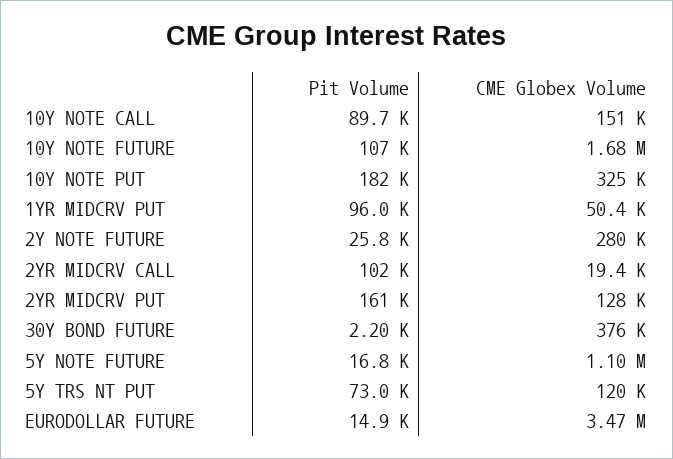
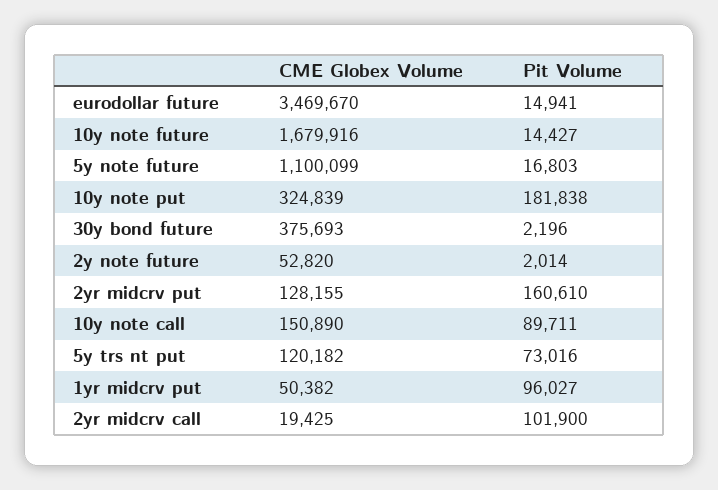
  {
    "Pit Volume": {
      "10Y NOTE CALL": 89711,
-     "10Y NOTE FUTURE": 107000,
+     "10Y NOTE FUTURE": 14427,
      "10Y NOTE PUT": 181838,
      "1YR MIDCRV PUT": 96027,
-     "2Y NOTE FUTURE": 25800,
+     "2Y NOTE FUTURE": 2014,
      "2YR MIDCRV CALL": 101900,
      "2YR MIDCRV PUT": 160610,
      "30Y BOND FUTURE": 2196,
      "5Y NOTE FUTURE": 16803,
      "5Y TRS NT PUT": 73016,
      "EURODOLLAR FUTURE": 14941
    },
    "CME Globex Volume": {
      "10Y NOTE CALL": 150890,
      "10Y NOTE FUTURE": 1679916,
      "10Y NOTE PUT": 324839,
      "1YR MIDCRV PUT": 50382,
-     "2Y NOTE FUTURE": 280000,
+     "2Y NOTE FUTURE": 52820,
      "2YR MIDCRV CALL": 19425,
      "2YR MIDCRV PUT": 128155,
      "30Y BOND FUTURE": 375693,
      "5Y NOTE FUTURE": 1100099,
      "5Y TRS NT PUT": 120182,
      "EURODOLLAR FUTURE": 3469670
    }
  }

